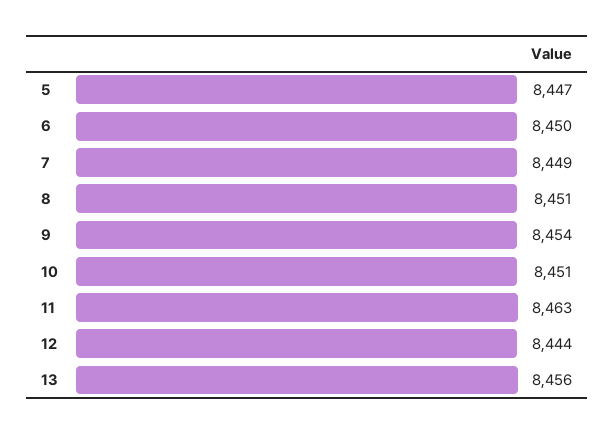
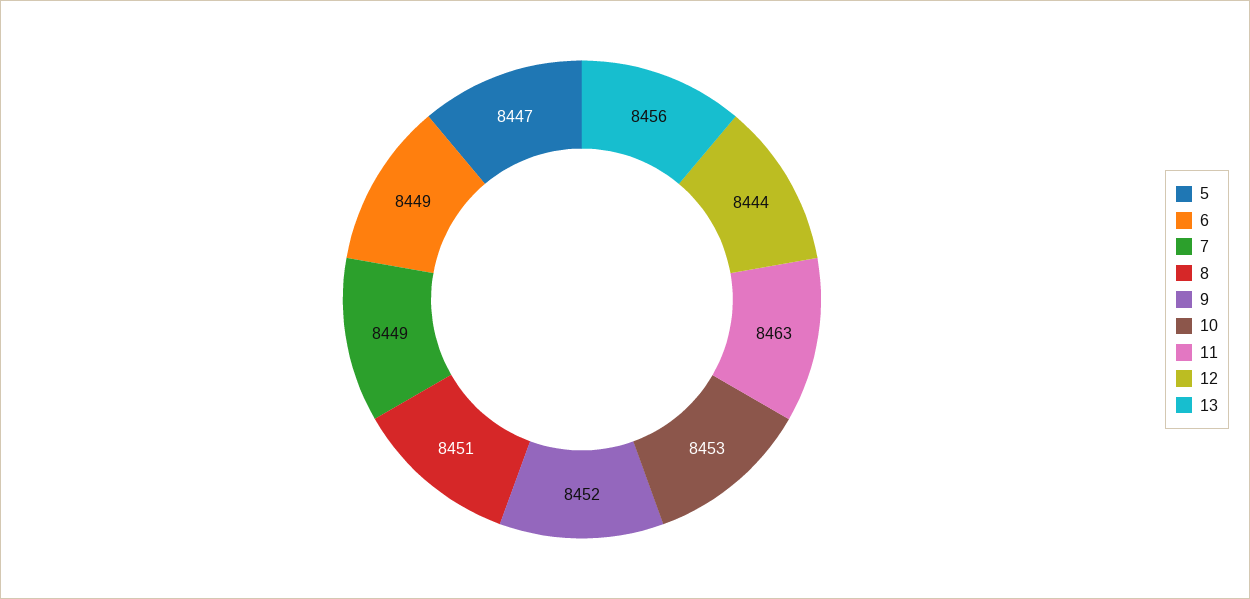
  {
    "5": 8447,
-   "6": 8450,
+   "6": 8449,
    "7": 8449,
    "8": 8451,
-   "9": 8454,
+   "9": 8452,
-   "10": 8451,
+   "10": 8453,
    "11": 8463,
    "12": 8444,
    "13": 8456
  }

